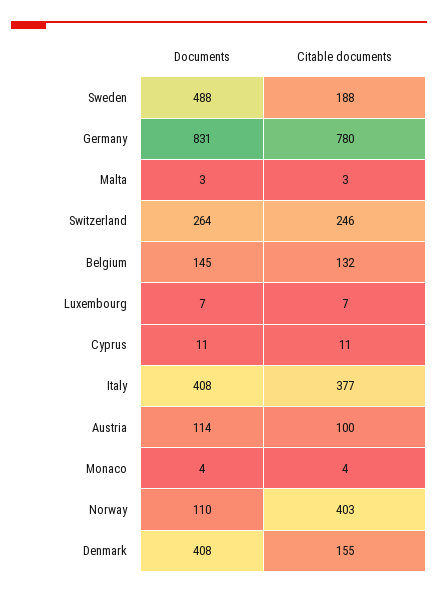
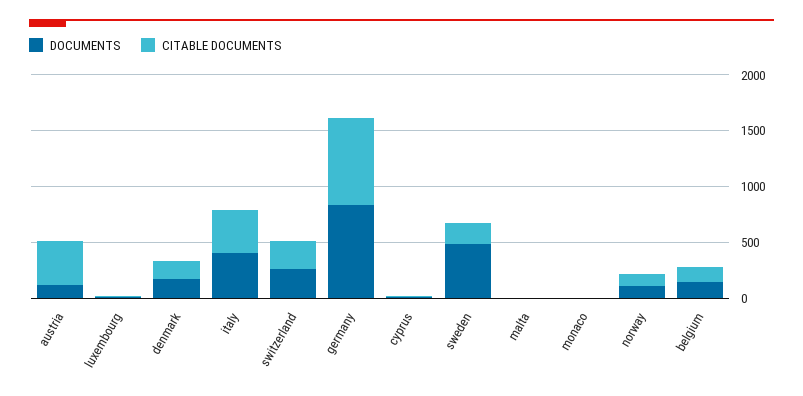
  {
    "Documents": {
      "Sweden": 488,
      "Germany": 831,
      "Malta": 3,
      "Switzerland": 264,
      "Belgium": 145,
      "Luxembourg": 7,
      "Cyprus": 11,
      "Italy": 408,
      "Austria": 114,
      "Monaco": 4,
      "Norway": 110,
-     "Denmark": 408
+     "Denmark": 200
    },
    "Citable documents": {
      "Sweden": 188,
      "Germany": 780,
      "Malta": 3,
      "Switzerland": 246,
      "Belgium": 132,
      "Luxembourg": 7,
      "Cyprus": 11,
      "Italy": 377,
-     "Austria": 100,
+     "Austria": 400,
      "Monaco": 4,
-     "Norway": 403,
+     "Norway": 100,
      "Denmark": 155
    }
  }

